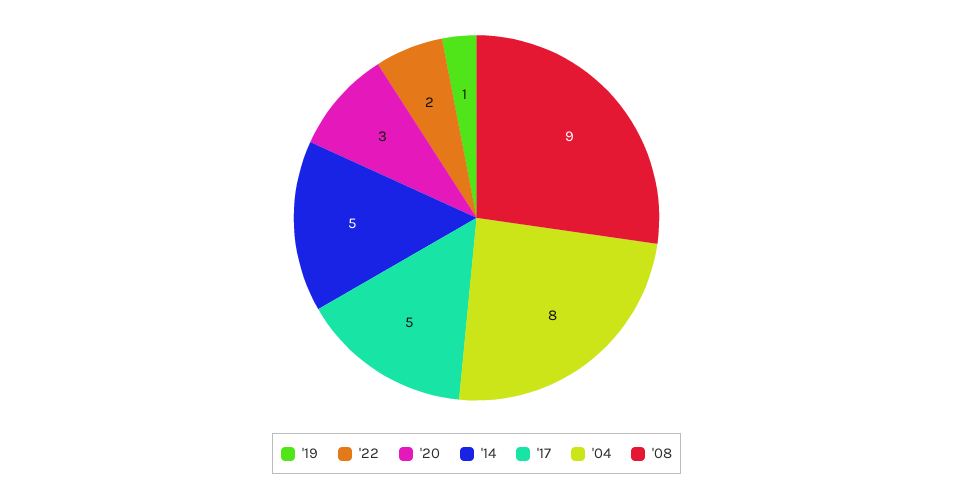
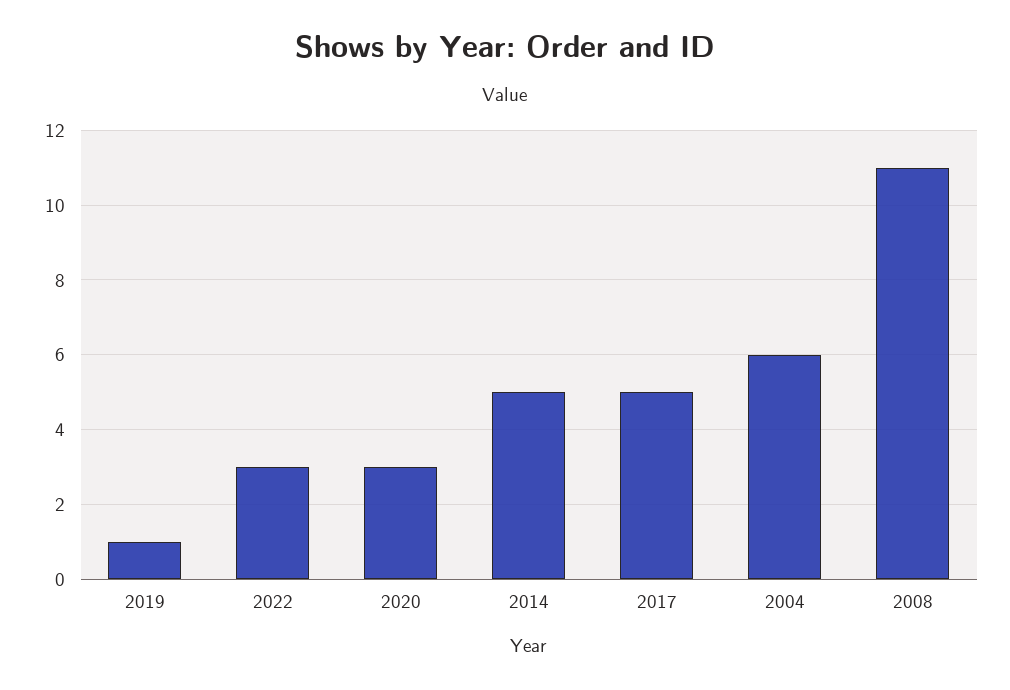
  {
    "'19": 1,
-   "'22": 2,
+   "'22": 3,
    "'20": 3,
    "'14": 5,
    "'17": 5,
-   "'04": 8,
+   "'04": 6,
-   "'08": 9
+   "'08": 11
  }

